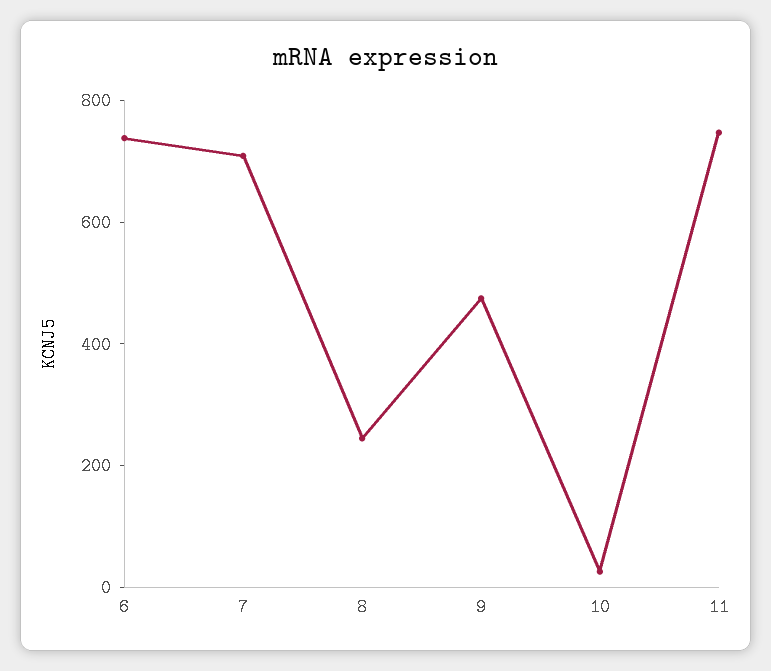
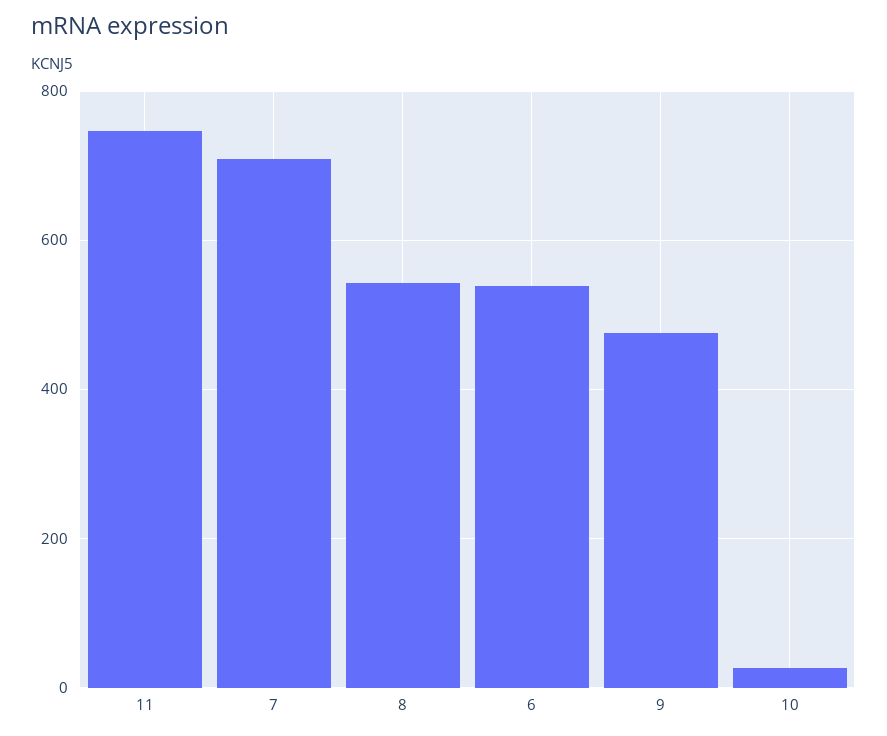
  {
-   "6": 750,
+   "6": 540,
    "7": 700,
-   "8": 250,
+   "8": 540,
    "9": 480,
    "10": 20,
    "11": 740
  }

